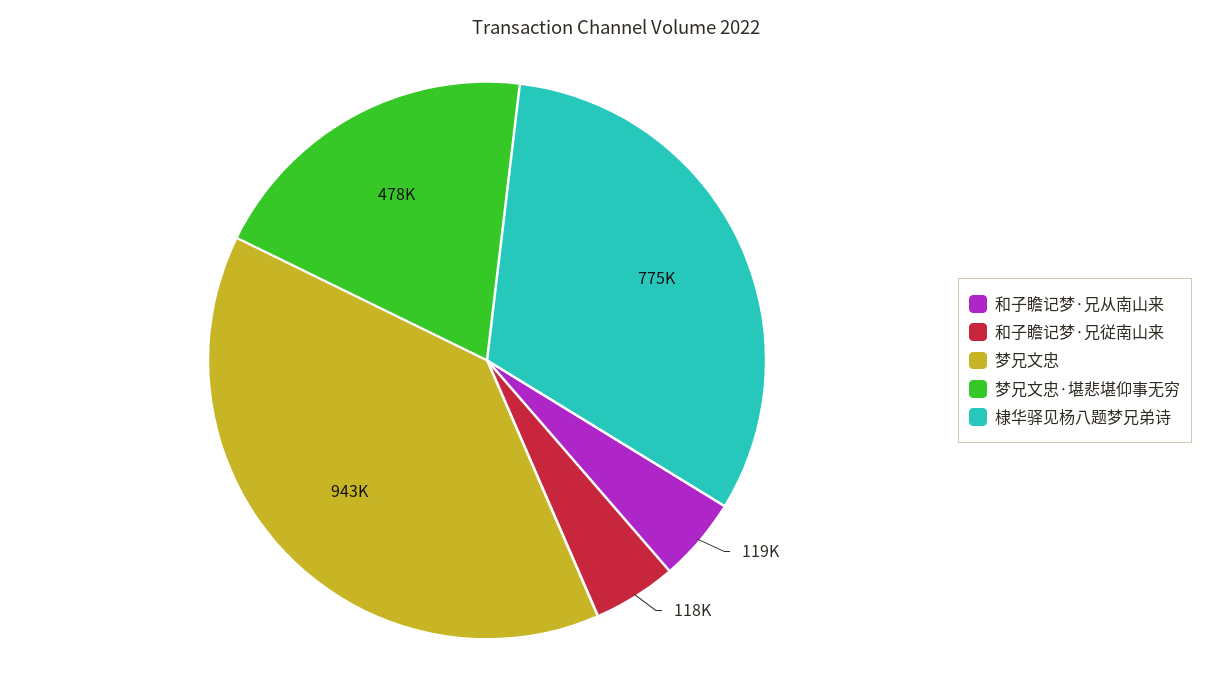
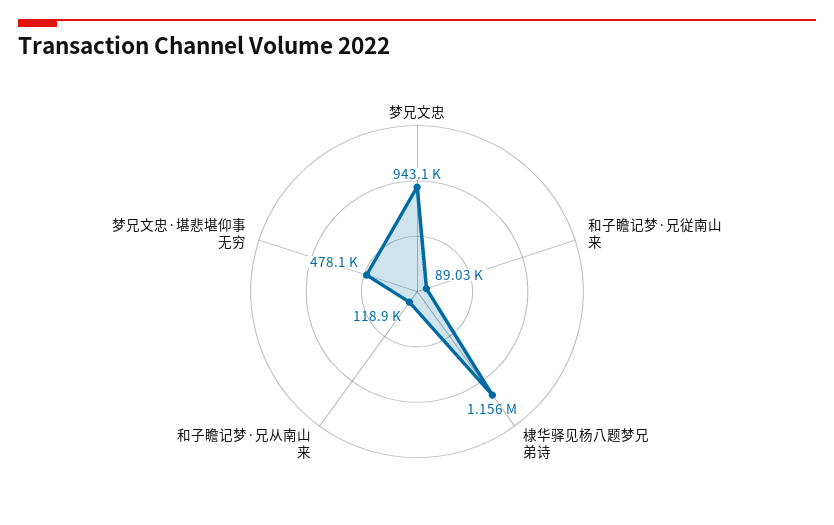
  {
    "和子瞻记梦·兄从南山来": 118900,
-   "和子瞻记梦·兄従南山来": 118000,
+   "和子瞻记梦·兄従南山来": 89030,
    "梦兄文忠": 943100,
    "梦兄文忠·堪悲堪仰事无穷": 478100,
-   "棣华驿见杨八题梦兄弟诗": 775000
+   "棣华驿见杨八题梦兄弟诗": 1156000
  }

